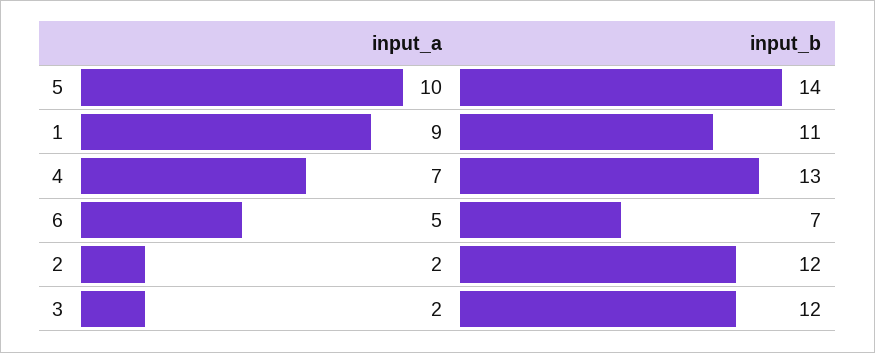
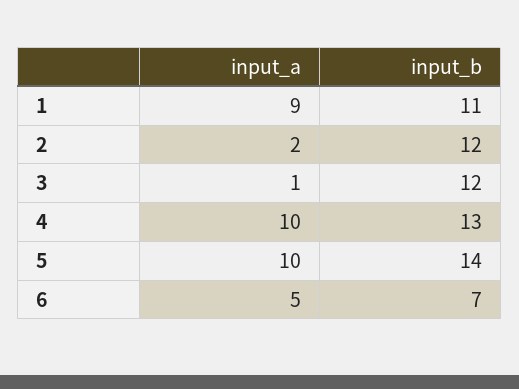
  {
    "input_a": {
      "5": 10,
      "1": 9,
-     "4": 7,
+     "4": 10,
      "6": 5,
      "2": 2,
-     "3": 2
+     "3": 1
    },
    "input_b": {
      "5": 14,
      "1": 11,
      "4": 13,
      "6": 7,
      "2": 12,
      "3": 12
    }
  }

